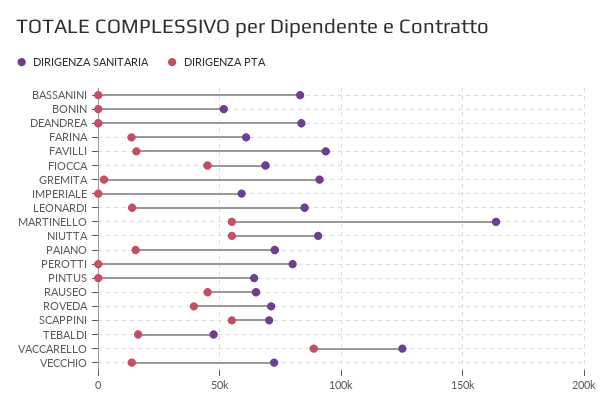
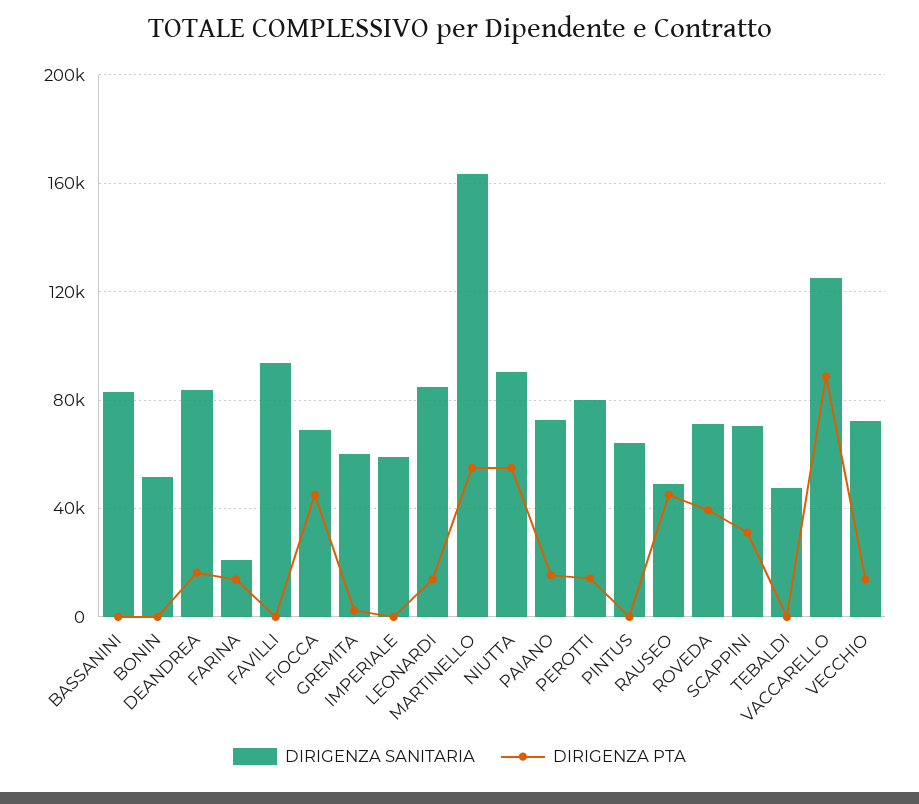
  {
    "DIRIGENZA SANITARIA": {
      "BASSANINI": 85000,
      "BONIN": 50000,
      "DEANDREA": 85000,
-     "FARINA": 60000,
+     "FARINA": 20000,
      "FAVILLI": 95000,
      "FIOCCA": 70000,
-     "GREMITA": 90000,
+     "GREMITA": 60000,
      "IMPERIALE": 60000,
      "LEONARDI": 85000,
      "MARTINELLO": 165000,
      "NIUTTA": 90000,
      "PAIANO": 75000,
      "PEROTTI": 80000,
      "PINTUS": 65000,
-     "RAUSEO": 65000,
+     "RAUSEO": 50000,
      "ROVEDA": 70000,
      "SCAPPINI": 70000,
      "TEBALDI": 45000,
      "VACCARELLO": 125000,
      "VECCHIO": 70000
    },
    "DIRIGENZA PTA": {
      "BASSANINI": 0,
      "BONIN": 0,
-     "DEANDREA": 0,
+     "DEANDREA": 15000,
      "FARINA": 15000,
-     "FAVILLI": 15000,
+     "FAVILLI": 0,
      "FIOCCA": 45000,
      "GREMITA": 0,
      "IMPERIALE": 0,
      "LEONARDI": 15000,
      "MARTINELLO": 55000,
      "NIUTTA": 55000,
      "PAIANO": 15000,
-     "PEROTTI": 0,
+     "PEROTTI": 15000,
      "PINTUS": 0,
      "RAUSEO": 45000,
      "ROVEDA": 40000,
-     "SCAPPINI": 55000,
+     "SCAPPINI": 30000,
-     "TEBALDI": 15000,
+     "TEBALDI": 0,
      "VACCARELLO": 90000,
      "VECCHIO": 15000
    }
  }

